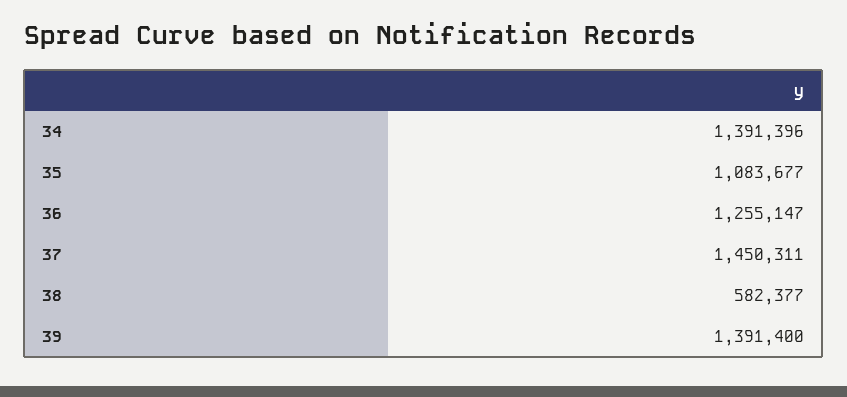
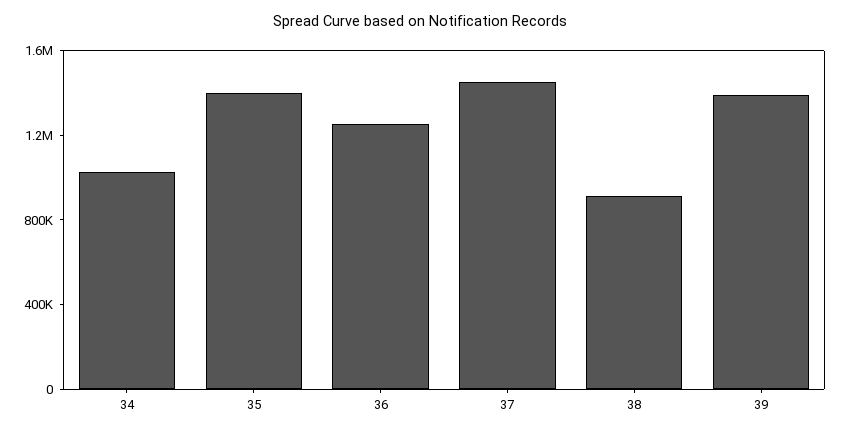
  {
-   "34": 1391396,
+   "34": 1000000,
-   "35": 1083677,
+   "35": 1400000,
    "36": 1255147,
    "37": 1450311,
-   "38": 582377,
+   "38": 900000,
    "39": 1391400
  }

